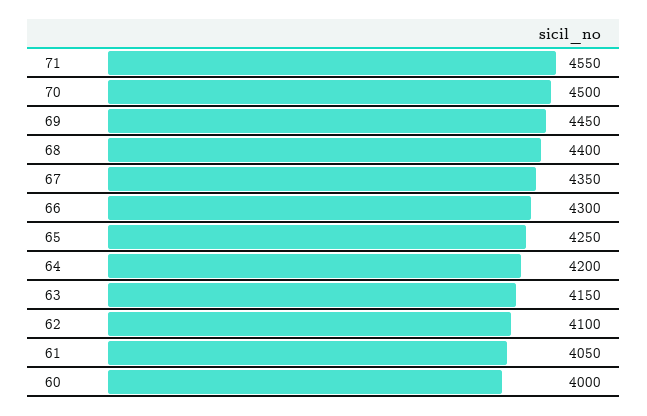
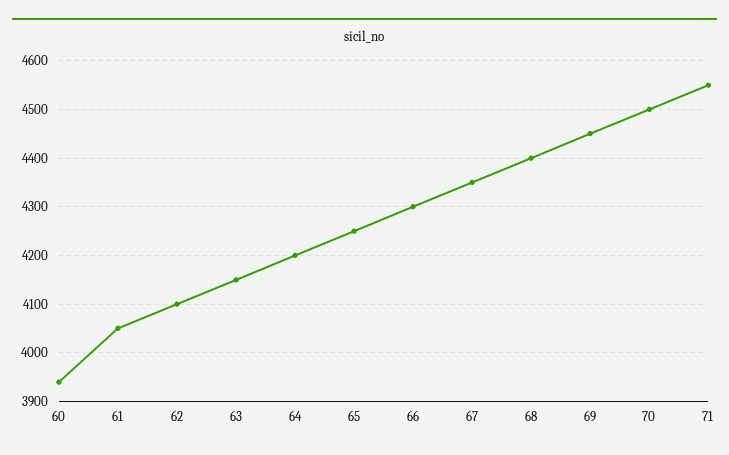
  {
    "71": 4550,
    "70": 4500,
    "69": 4450,
    "68": 4400,
    "67": 4350,
    "66": 4300,
    "65": 4250,
    "64": 4200,
    "63": 4150,
    "62": 4100,
    "61": 4050,
-   "60": 4000
+   "60": 3940
  }

